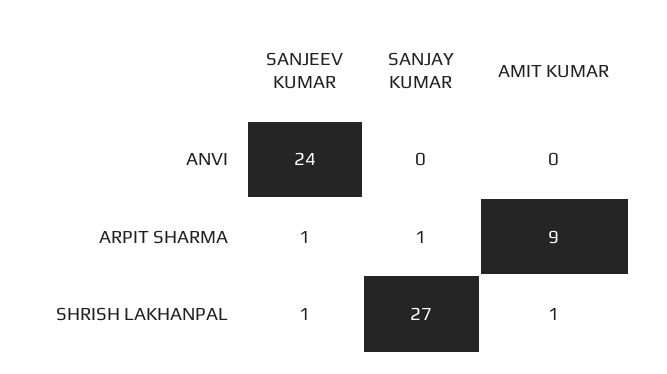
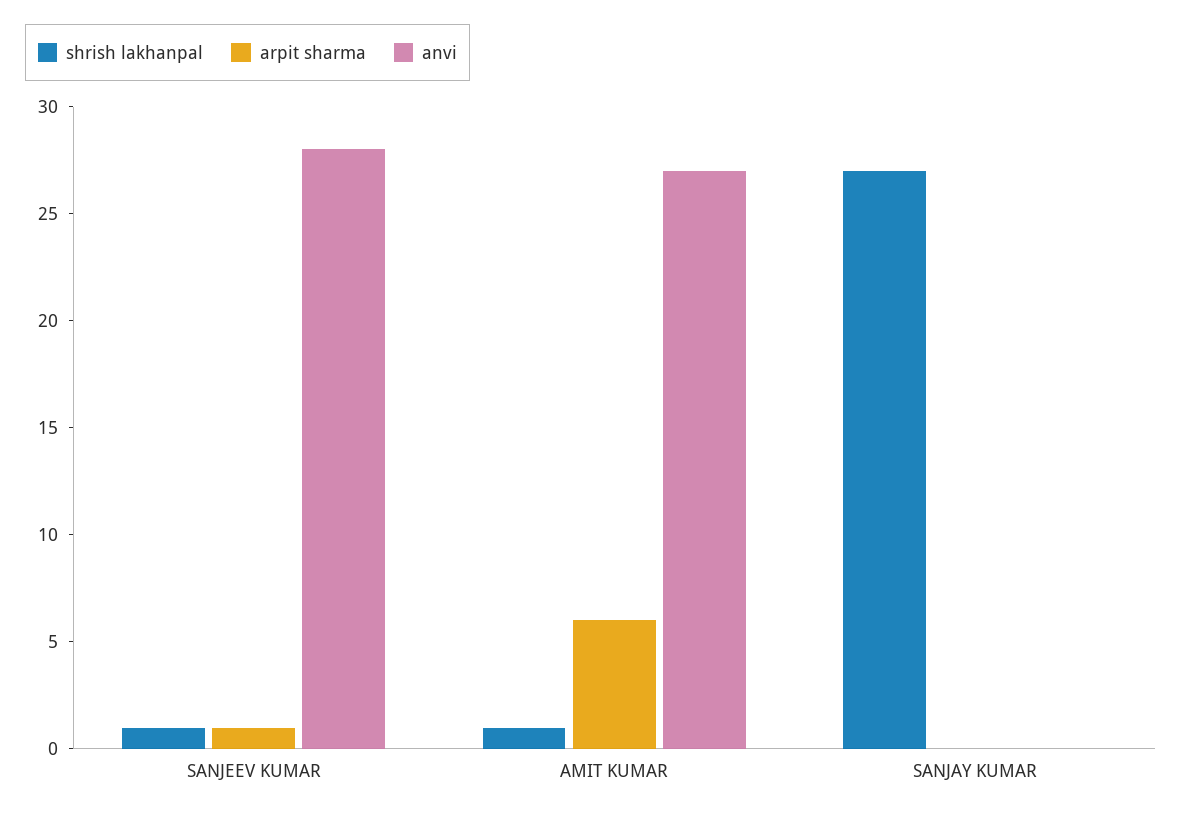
  {
    "ANVI": {
-     "SANJEEV KUMAR": 24,
+     "SANJEEV KUMAR": 28,
      "SANJAY KUMAR": 0,
-     "AMIT KUMAR": 0
+     "AMIT KUMAR": 27
    },
    "ARPIT SHARMA": {
      "SANJEEV KUMAR": 1,
-     "SANJAY KUMAR": 1,
+     "SANJAY KUMAR": 0,
-     "AMIT KUMAR": 9
+     "AMIT KUMAR": 6
    },
    "SHRISH LAKHANPAL": {
      "SANJEEV KUMAR": 1,
      "SANJAY KUMAR": 27,
      "AMIT KUMAR": 1
    }
  }

